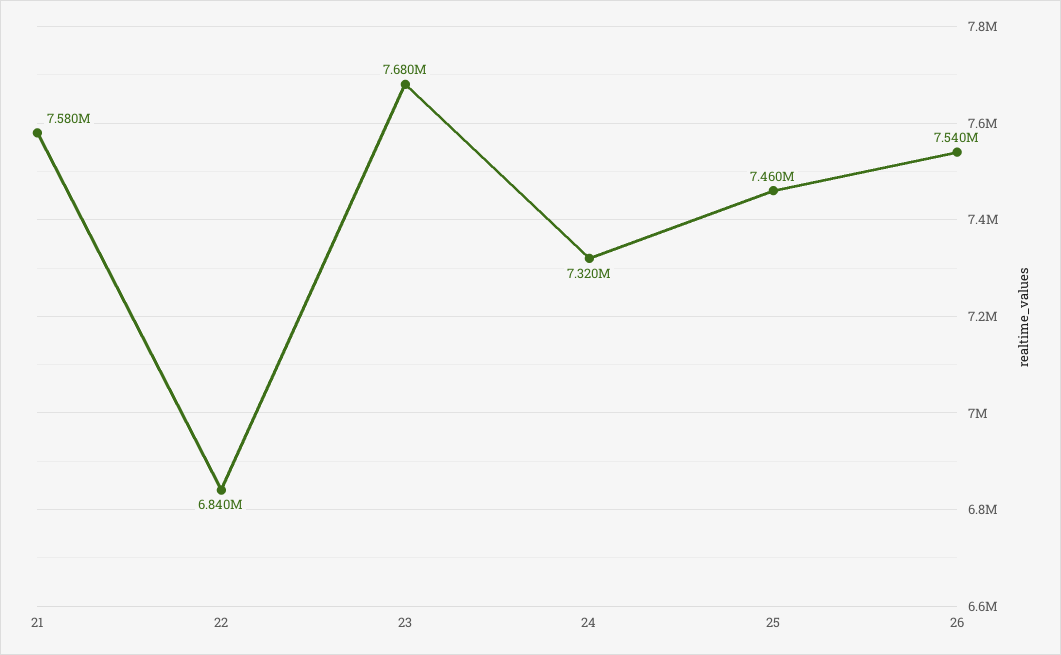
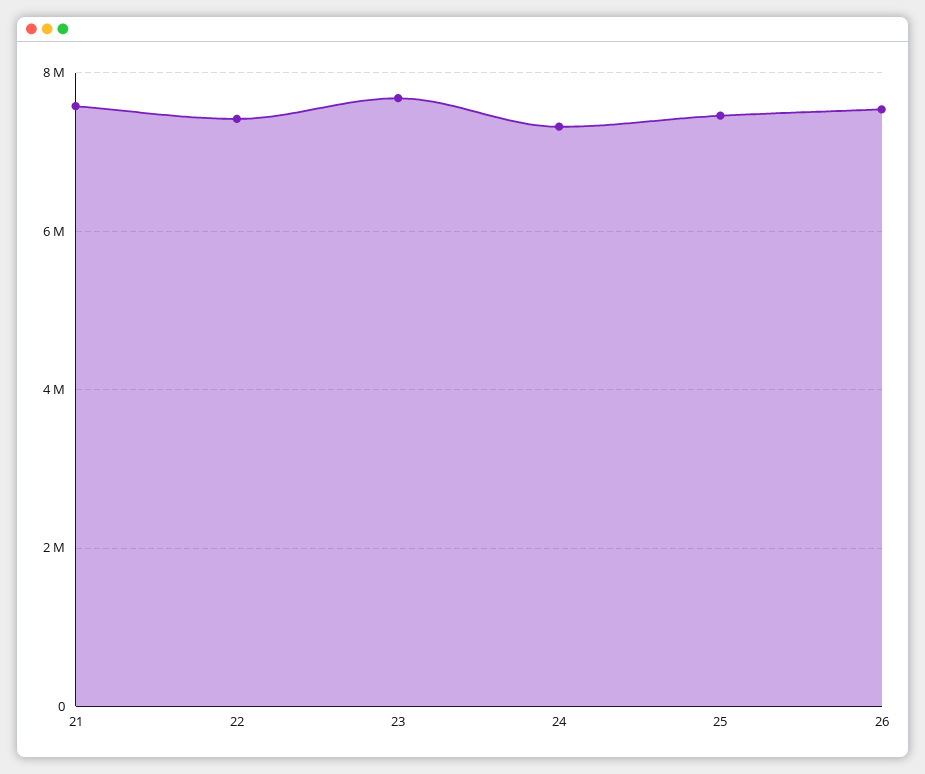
  {
    "21": 7580000,
-   "22": 6840000,
+   "22": 7400000,
    "23": 7680000,
    "24": 7320000,
    "25": 7460000,
    "26": 7540000
  }

